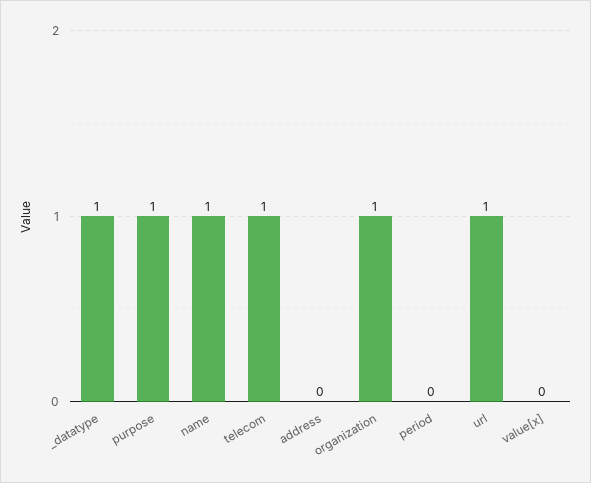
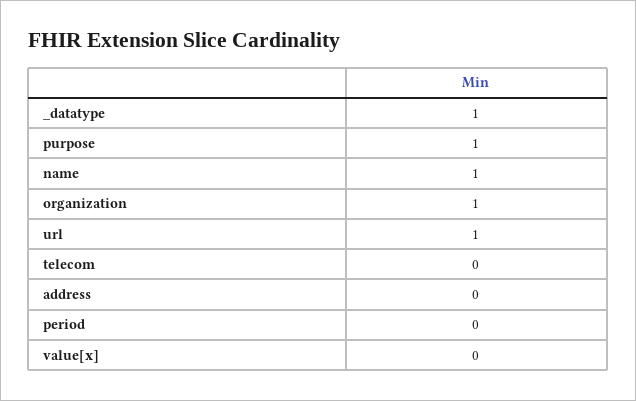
  {
    "_datatype": 1,
    "purpose": 1,
    "name": 1,
-   "telecom": 1,
+   "telecom": 0,
    "address": 0,
    "organization": 1,
    "period": 0,
    "url": 1,
    "value[x]": 0
  }

